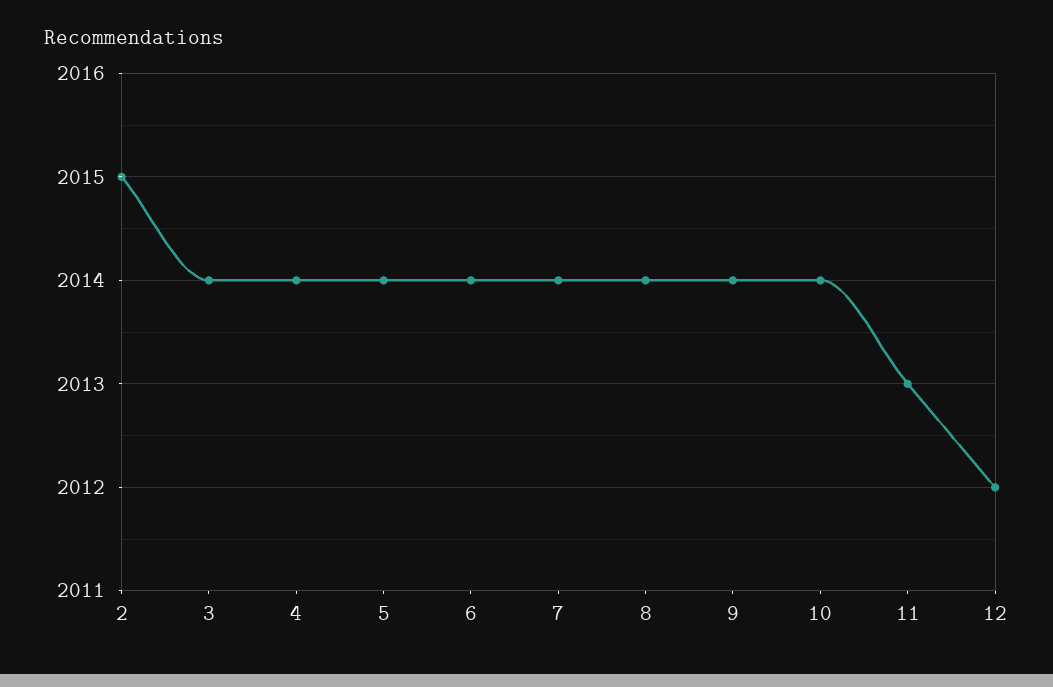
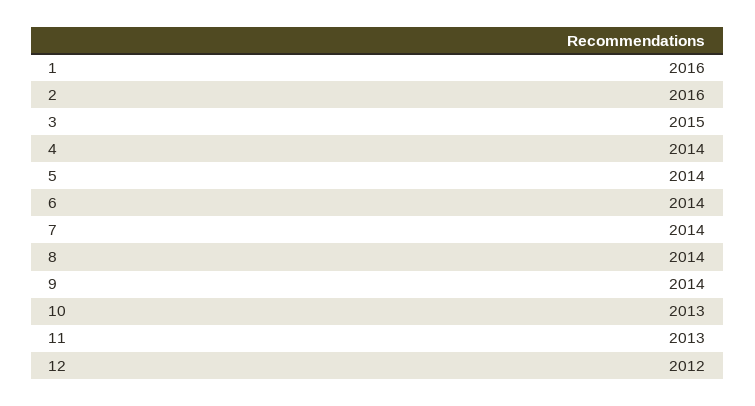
  {
-   "2": 2015,
+   "2": 2016,
-   "3": 2014,
+   "3": 2015,
    "4": 2014,
    "5": 2014,
    "6": 2014,
    "7": 2014,
    "8": 2014,
    "9": 2014,
-   "10": 2014,
+   "10": 2013,
    "11": 2013,
-   "12": 2012
+   "12": 2012,
+   "1": 2016
  }

